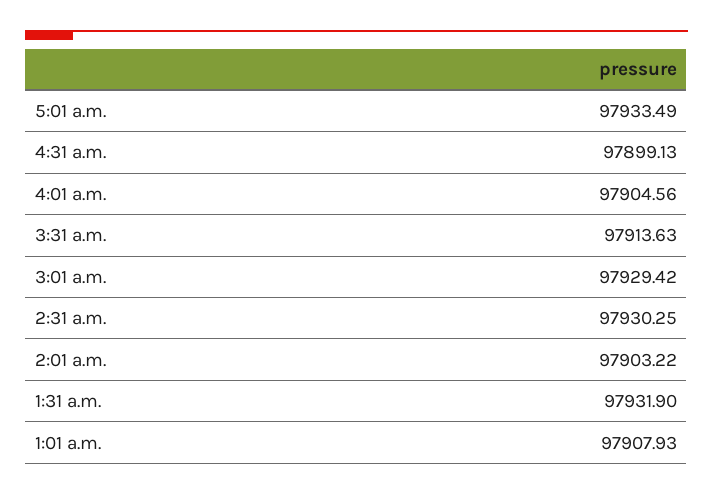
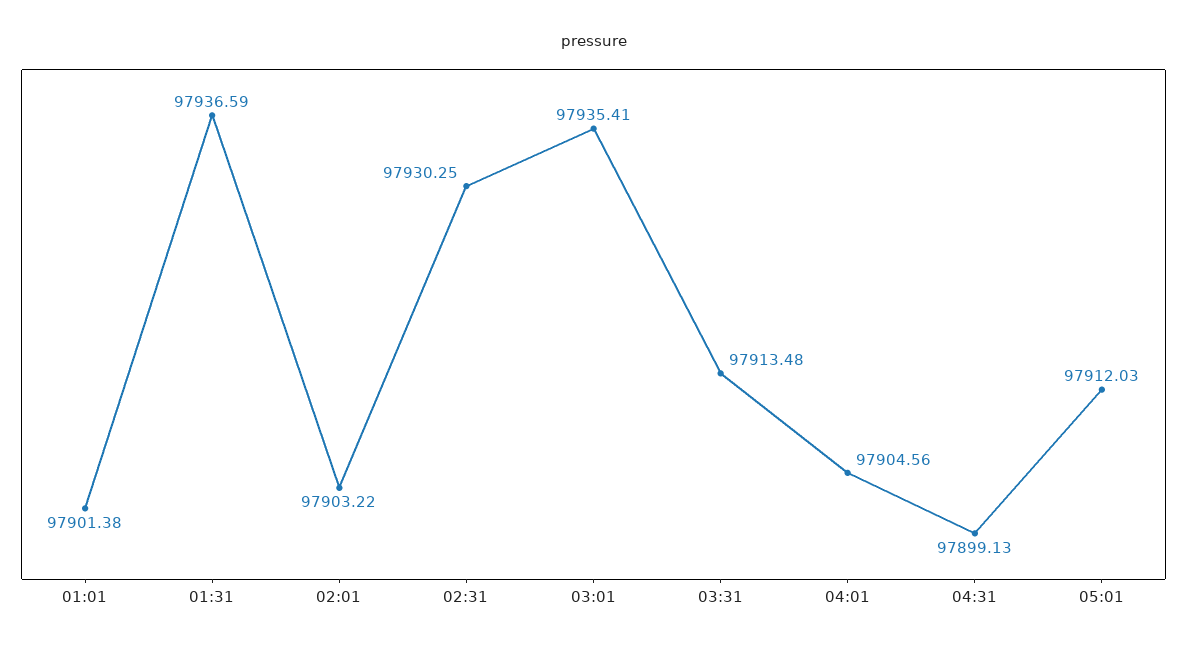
  {
-   "5:01 a.m.": 97933.49,
+   "5:01 a.m.": 97912.03,
    "4:31 a.m.": 97899.13,
    "4:01 a.m.": 97904.56,
-   "3:31 a.m.": 97913.63,
+   "3:31 a.m.": 97913.48,
-   "3:01 a.m.": 97929.42,
+   "3:01 a.m.": 97935.41,
    "2:31 a.m.": 97930.25,
    "2:01 a.m.": 97903.22,
-   "1:31 a.m.": 97931.9,
+   "1:31 a.m.": 97936.59,
-   "1:01 a.m.": 97907.93
+   "1:01 a.m.": 97901.38
  }

